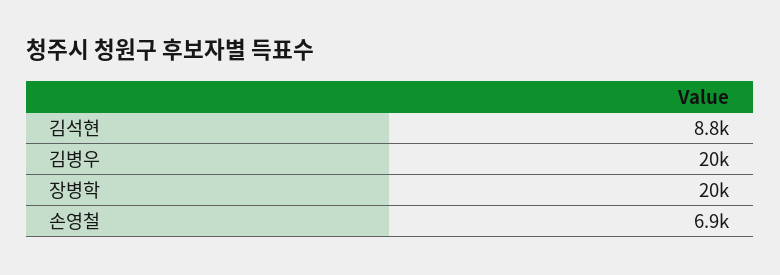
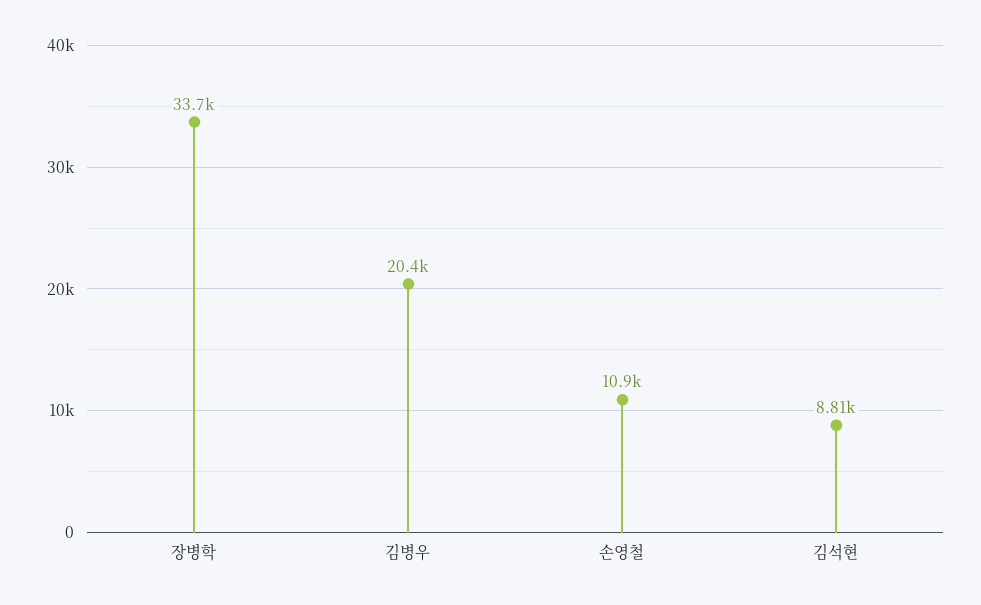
  {
    "김석현": 8810,
    "김병우": 20400,
-   "장병학": 20000,
+   "장병학": 33700,
-   "손영철": 6900
+   "손영철": 10900
  }

